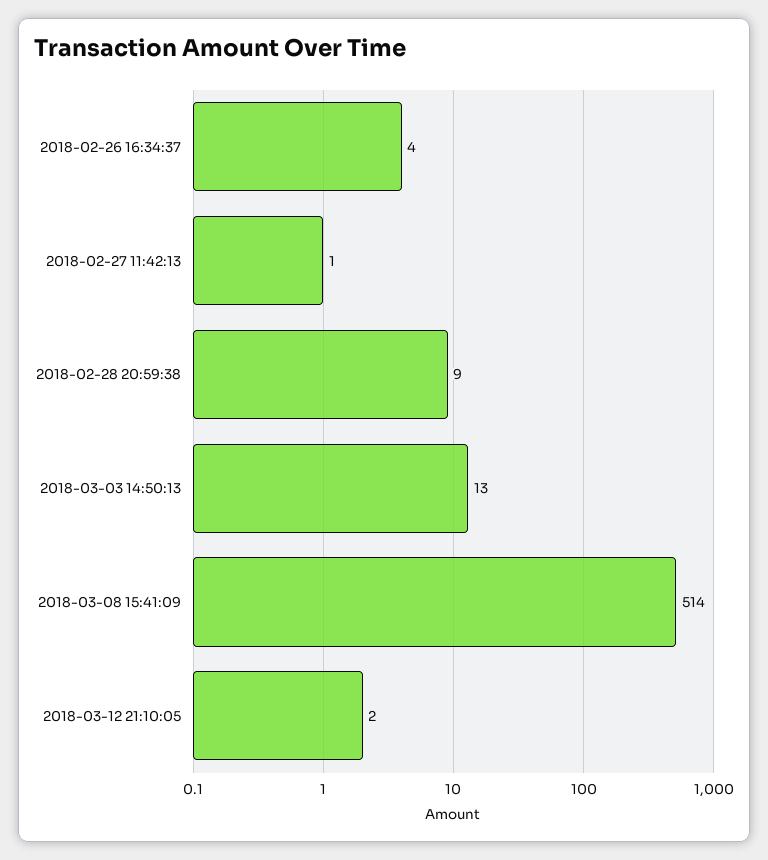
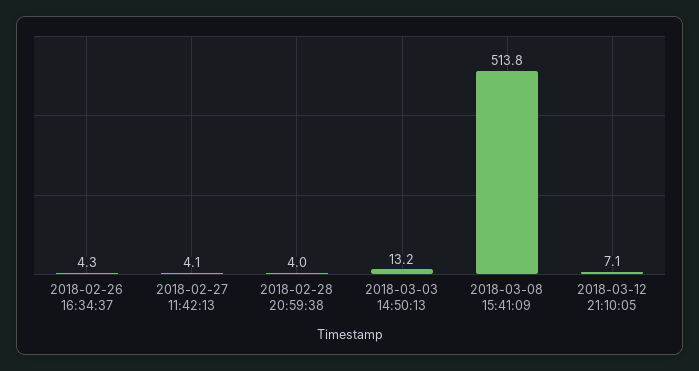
  {
    "2018-02-26 16:34:37": 4.3,
-   "2018-02-27 11:42:13": 1,
+   "2018-02-27 11:42:13": 4.1,
-   "2018-02-28 20:59:38": 9,
+   "2018-02-28 20:59:38": 4,
    "2018-03-03 14:50:13": 13.2,
    "2018-03-08 15:41:09": 513.8,
-   "2018-03-12 21:10:05": 2
+   "2018-03-12 21:10:05": 7.1
  }

